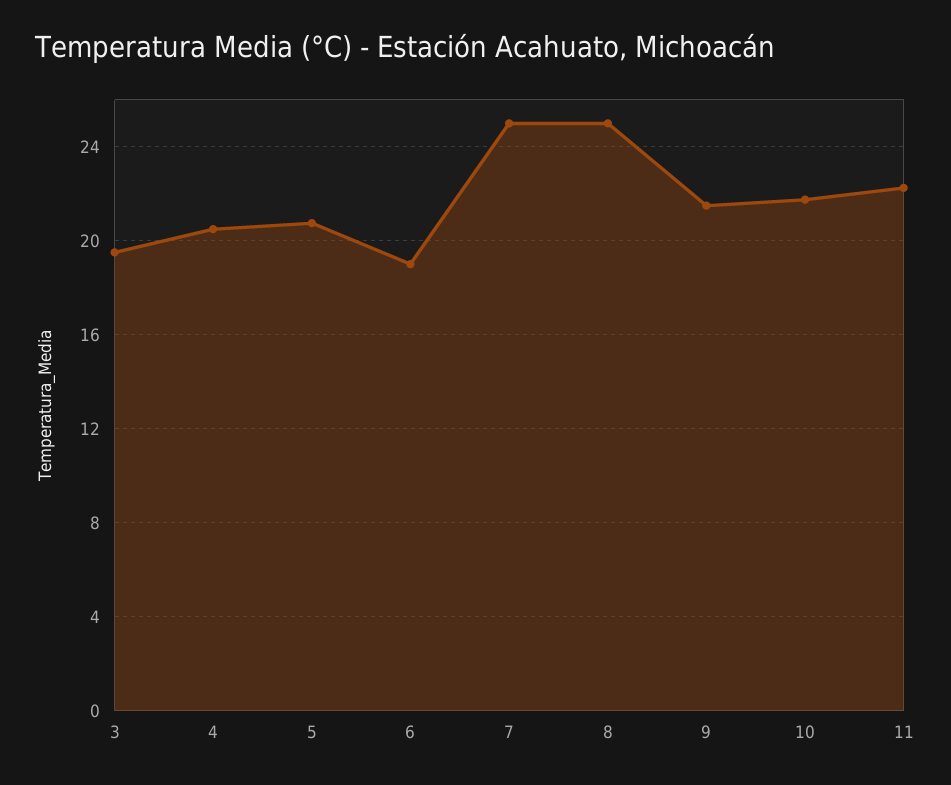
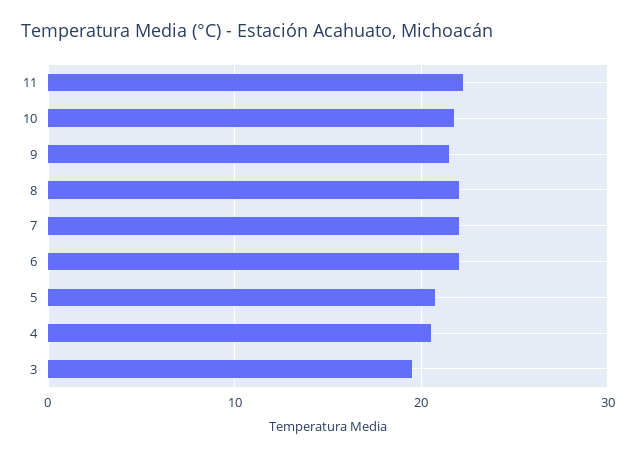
  {
    "3": 19.5,
    "4": 20.5,
    "5": 21,
-   "6": 19,
+   "6": 22,
-   "7": 25,
+   "7": 22,
-   "8": 25,
+   "8": 22,
    "9": 21.5,
    "10": 22,
    "11": 22.5
  }

